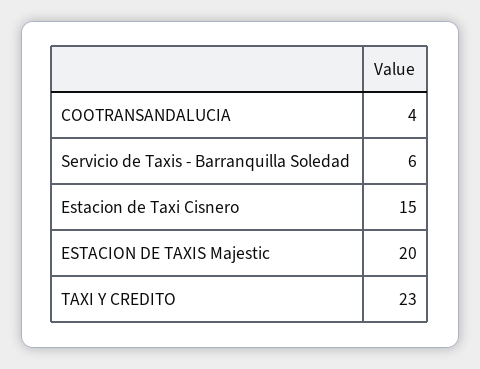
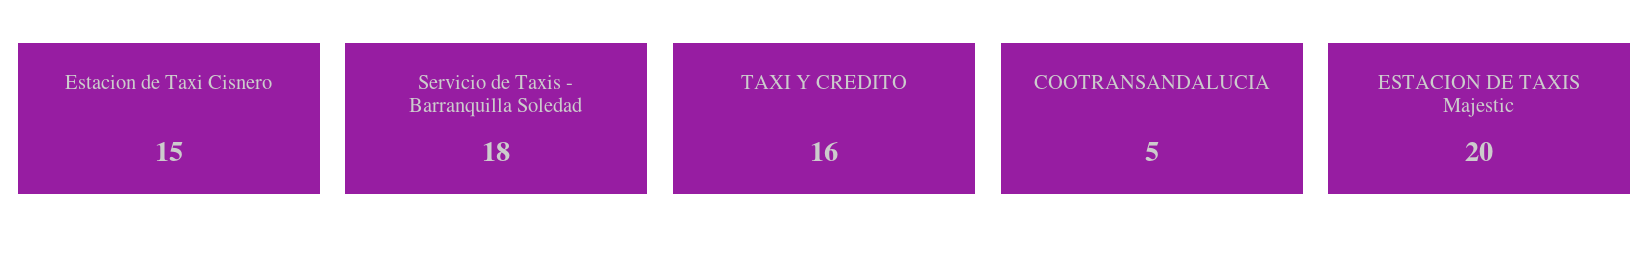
  {
-   "COOTRANSANDALUCIA": 4,
+   "COOTRANSANDALUCIA": 5,
-   "Servicio de Taxis - Barranquilla Soledad": 6,
+   "Servicio de Taxis - Barranquilla Soledad": 18,
    "Estacion de Taxi Cisnero": 15,
    "ESTACION DE TAXIS Majestic": 20,
-   "TAXI Y CREDITO": 23
+   "TAXI Y CREDITO": 16
  }

